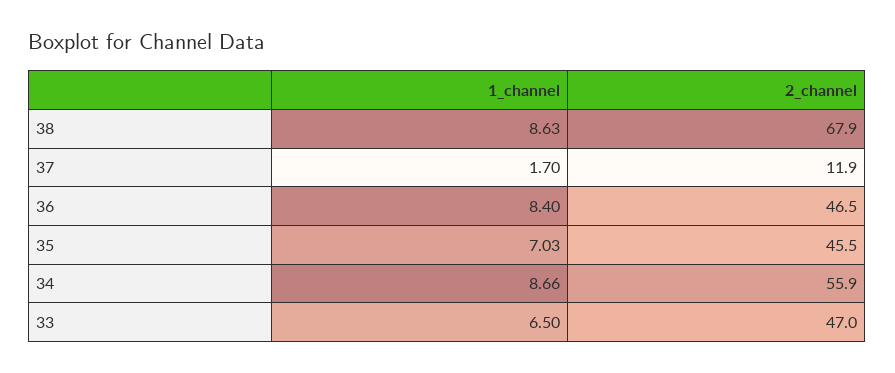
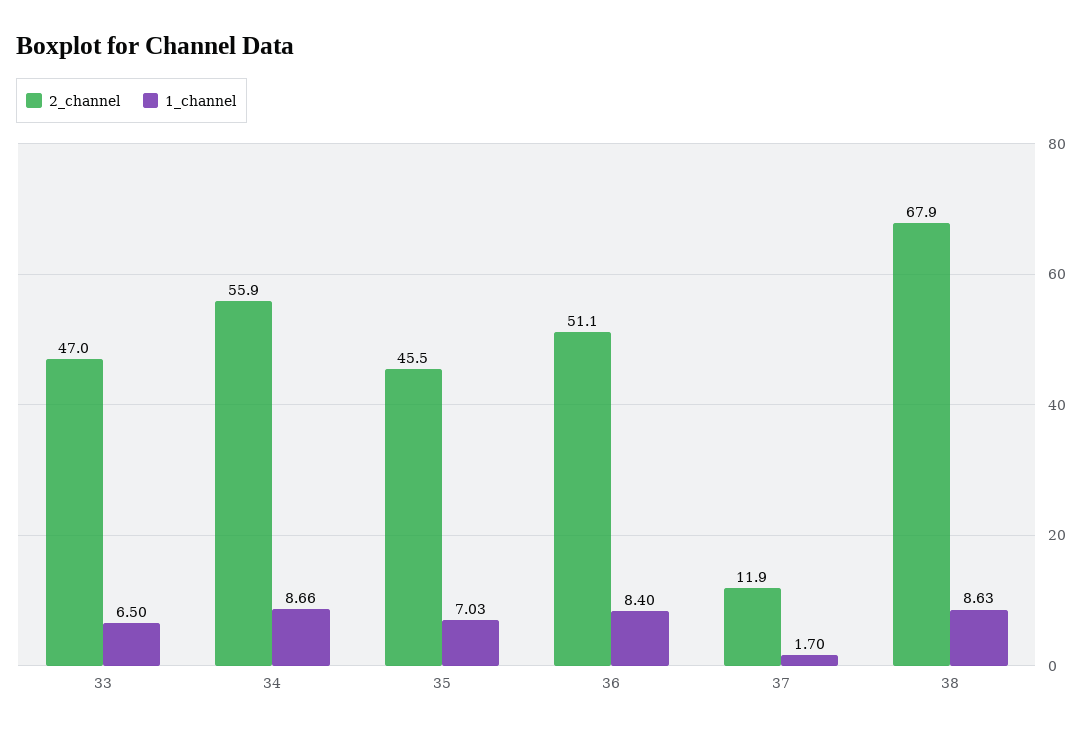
  {
    "1_channel": {
      "38": 8.63,
      "37": 1.7,
      "36": 8.4,
      "35": 7.03,
      "34": 8.66,
      "33": 6.5
    },
    "2_channel": {
      "38": 67.9,
      "37": 11.9,
-     "36": 46.5,
+     "36": 51.1,
      "35": 45.5,
      "34": 55.9,
      "33": 47
    }
  }

